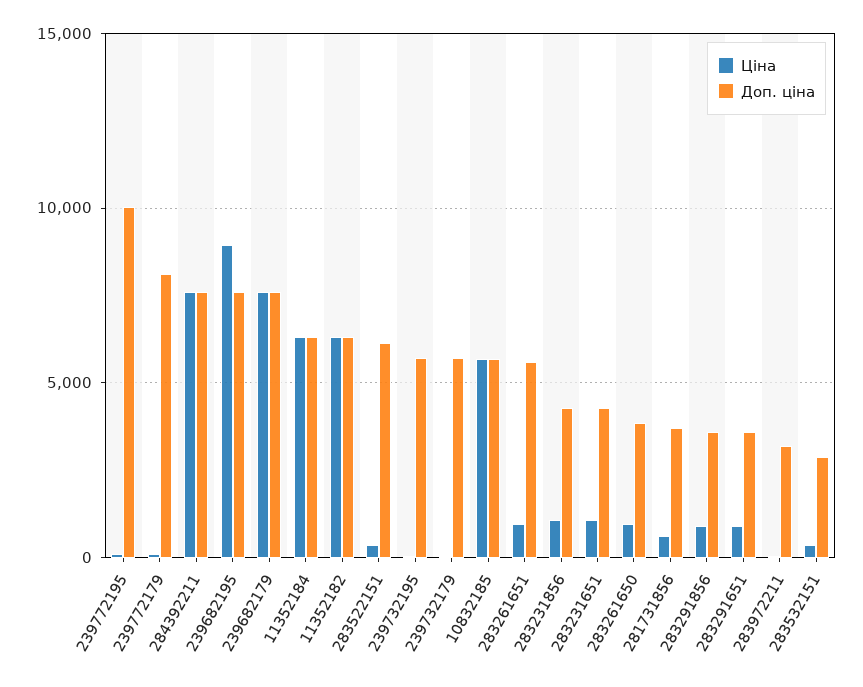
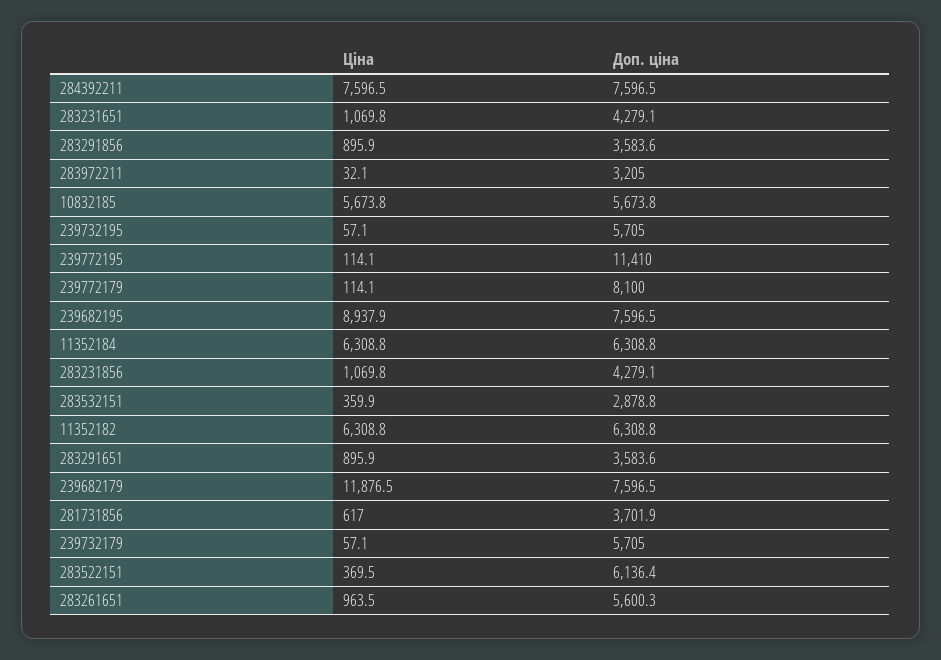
  {
    "Ціна": {
      "239772195": 114.1,
      "239772179": 114.1,
      "284392211": 7596.5,
      "239682195": 8937.9,
-     "239682179": 7500,
+     "239682179": 11876.5,
      "11352184": 6308.8,
      "11352182": 6308.8,
      "283522151": 369.5,
      "239732195": 57.1,
      "239732179": 57.1,
      "10832185": 5673.8,
      "283261651": 963.5,
      "283231856": 1069.8,
      "283231651": 1069.8,
-     "283261650": 1000,
      "281731856": 617,
      "283291856": 895.9,
      "283291651": 895.9,
      "283972211": 32.1,
      "283532151": 359.9
    },
    "Доп. ціна": {
-     "239772195": 10000,
+     "239772195": 11410,
      "239772179": 8100,
      "284392211": 7596.5,
      "239682195": 7596.5,
      "239682179": 7596.5,
      "11352184": 6308.8,
      "11352182": 6308.8,
      "283522151": 6136.4,
      "239732195": 5705,
      "239732179": 5705,
      "10832185": 5673.8,
      "283261651": 5600.3,
      "283231856": 4279.1,
      "283231651": 4279.1,
-     "283261650": 4000,
      "281731856": 3701.9,
      "283291856": 3583.6,
      "283291651": 3583.6,
      "283972211": 3205,
      "283532151": 2878.8
    }
  }

